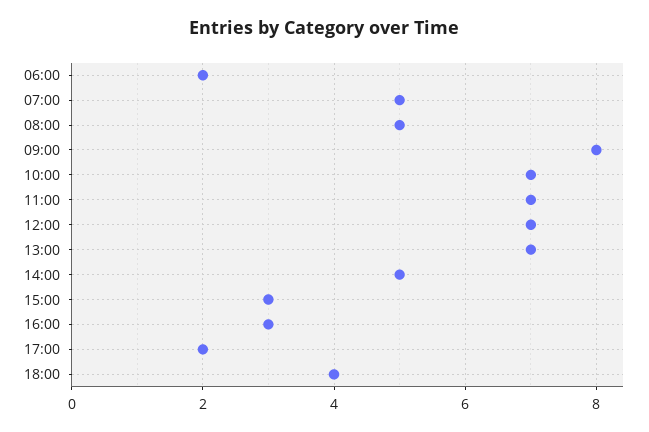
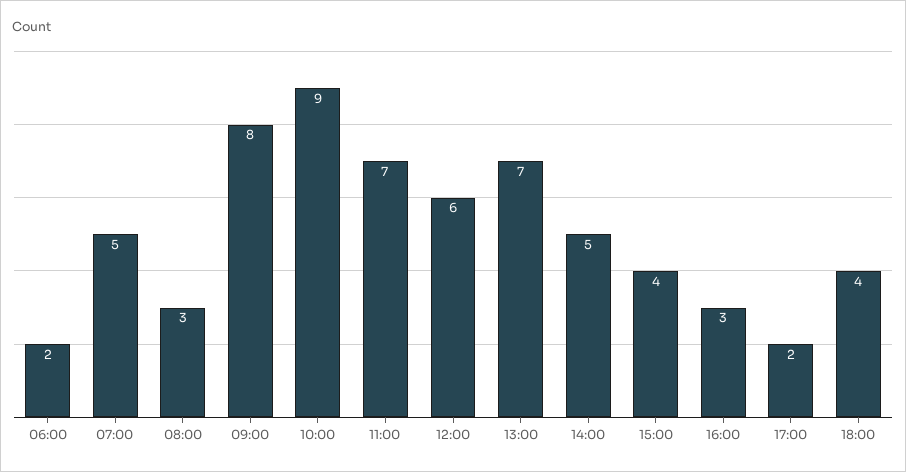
  {
    "06:00": 2,
    "07:00": 5,
-   "08:00": 5,
+   "08:00": 3,
    "09:00": 8,
-   "10:00": 7,
+   "10:00": 9,
    "11:00": 7,
-   "12:00": 7,
+   "12:00": 6,
    "13:00": 7,
    "14:00": 5,
-   "15:00": 3,
+   "15:00": 4,
    "16:00": 3,
    "17:00": 2,
    "18:00": 4
  }

